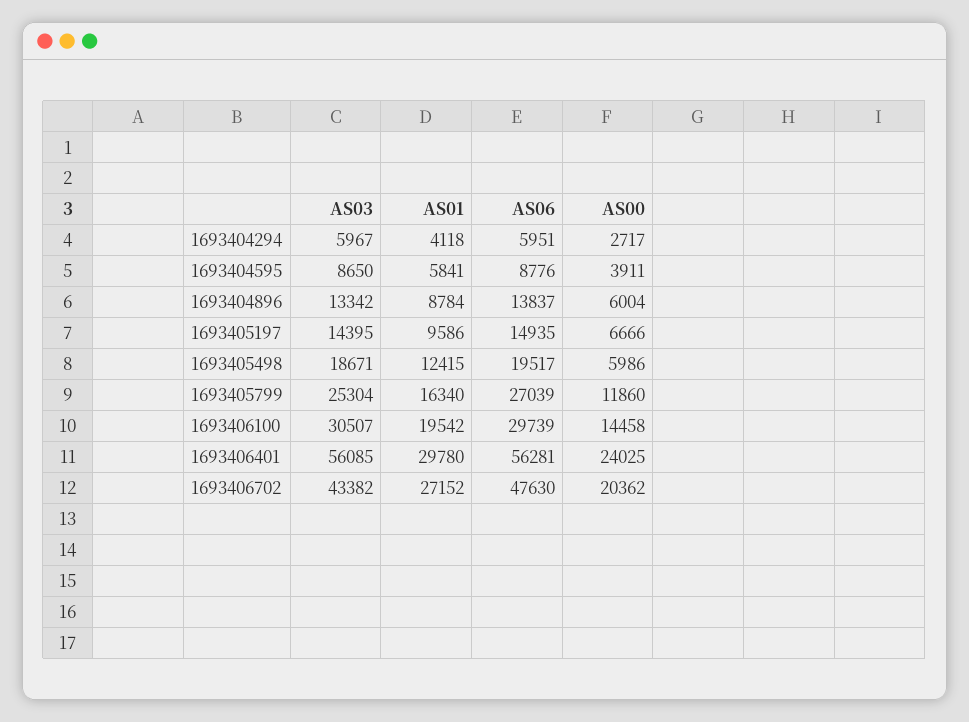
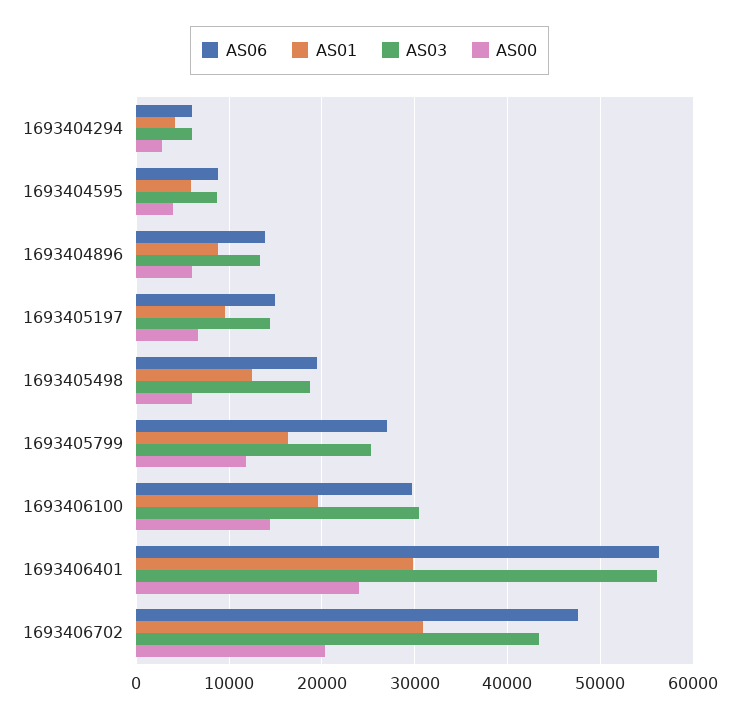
  {
    "AS03": {
      "1693404294": 5967,
      "1693404595": 8650,
      "1693404896": 13342,
      "1693405197": 14395,
      "1693405498": 18671,
      "1693405799": 25304,
      "1693406100": 30507,
      "1693406401": 56085,
      "1693406702": 43382
    },
    "AS01": {
      "1693404294": 4118,
      "1693404595": 5841,
      "1693404896": 8784,
      "1693405197": 9586,
      "1693405498": 12415,
      "1693405799": 16340,
      "1693406100": 19542,
      "1693406401": 29780,
-     "1693406702": 27152
+     "1693406702": 31000
    },
    "AS06": {
      "1693404294": 5951,
      "1693404595": 8776,
      "1693404896": 13837,
      "1693405197": 14935,
      "1693405498": 19517,
      "1693405799": 27039,
      "1693406100": 29739,
      "1693406401": 56281,
      "1693406702": 47630
    },
    "AS00": {
      "1693404294": 2717,
      "1693404595": 3911,
      "1693404896": 6004,
      "1693405197": 6666,
      "1693405498": 5986,
      "1693405799": 11860,
      "1693406100": 14458,
      "1693406401": 24025,
      "1693406702": 20362
    }
  }

